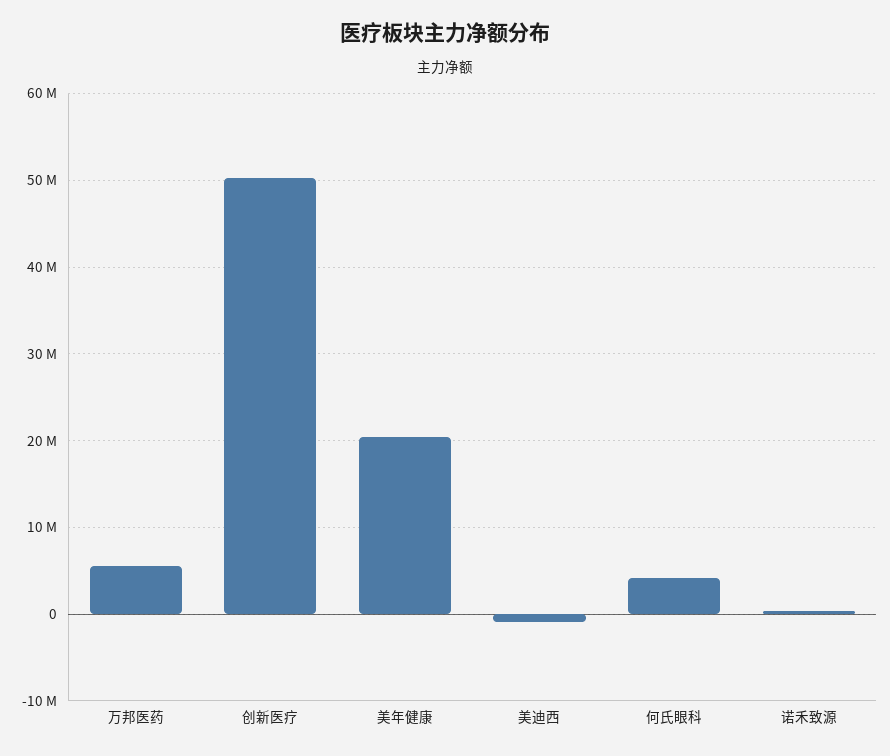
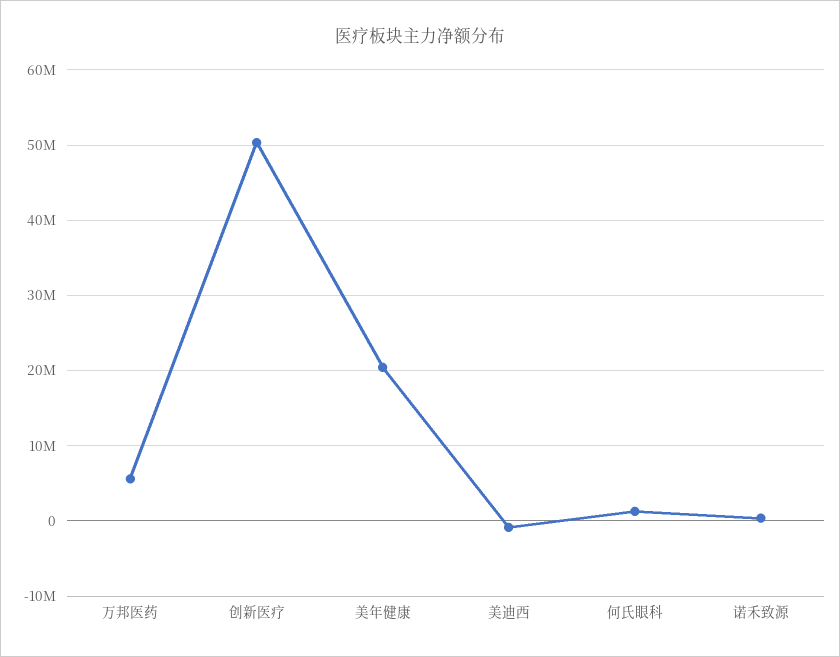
  {
    "万邦医药": 6000000,
    "创新医疗": 50000000,
    "美年健康": 20000000,
    "美迪西": -1000000,
-   "何氏眼科": 4000000,
+   "何氏眼科": 1000000,
    "诺禾致源": 0
  }

